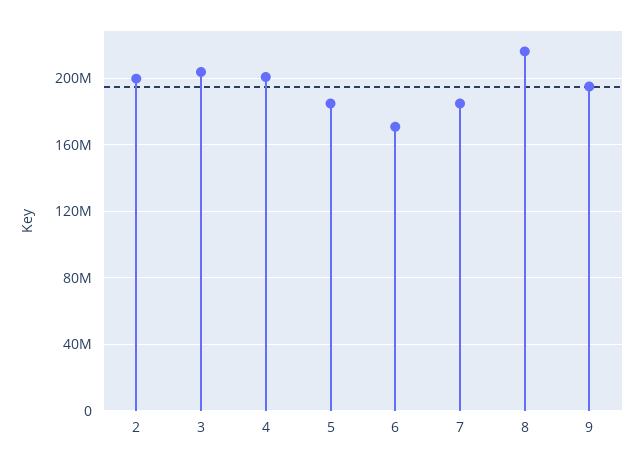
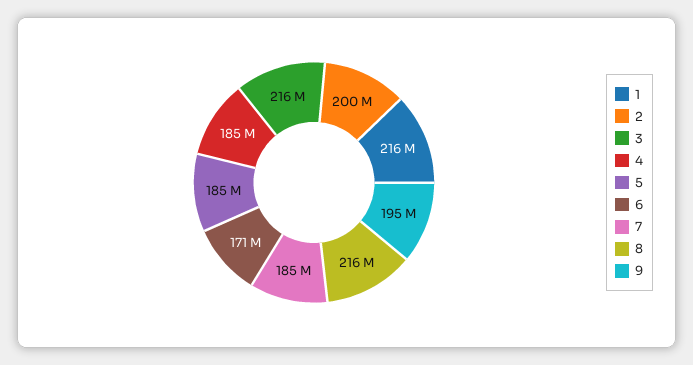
  {
    "2": 200000000,
-   "3": 205000000,
+   "3": 216000000,
-   "4": 200000000,
+   "4": 185000000,
    "5": 185000000,
    "6": 171000000,
    "7": 185000000,
    "8": 216000000,
-   "9": 195000000
+   "9": 195000000,
+   "1": 216000000
  }

